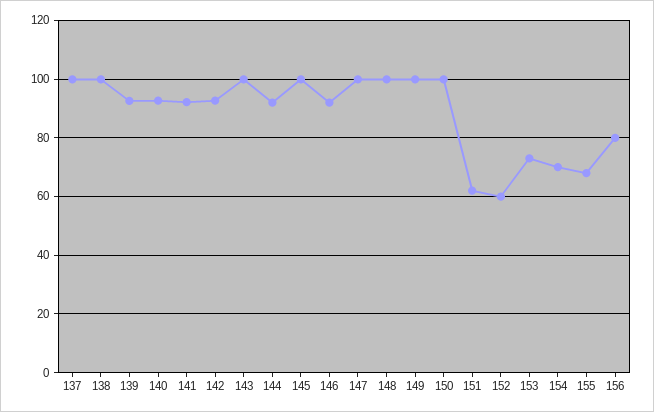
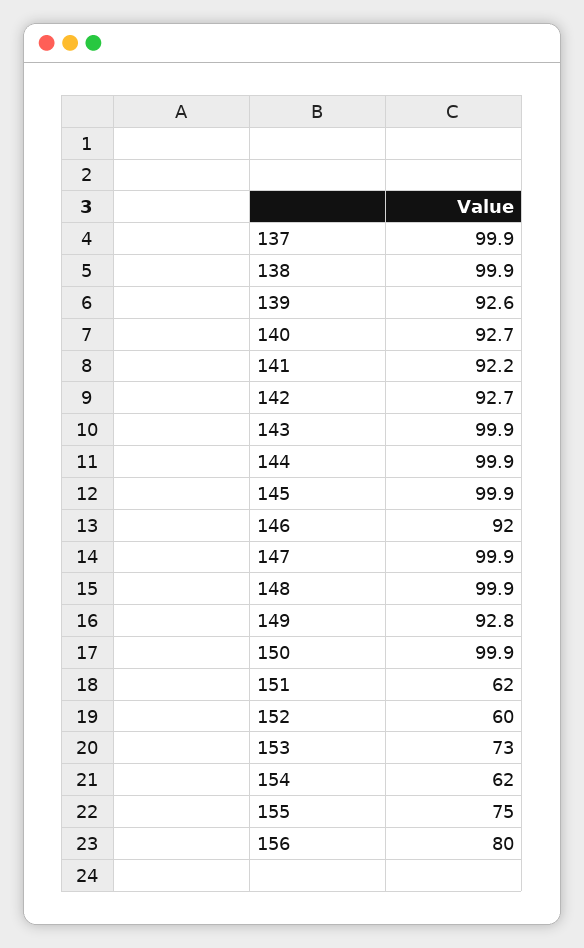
  {
    "137": 99.9,
    "138": 99.9,
    "139": 92.6,
    "140": 92.7,
    "141": 92.2,
    "142": 92.7,
    "143": 99.9,
-   "144": 92.5,
+   "144": 99.9,
    "145": 99.9,
    "146": 92,
    "147": 99.9,
    "148": 99.9,
-   "149": 100,
+   "149": 92.8,
    "150": 99.9,
    "151": 62,
    "152": 60,
    "153": 73,
-   "154": 70,
+   "154": 62,
-   "155": 67.5,
+   "155": 75,
    "156": 80
  }

